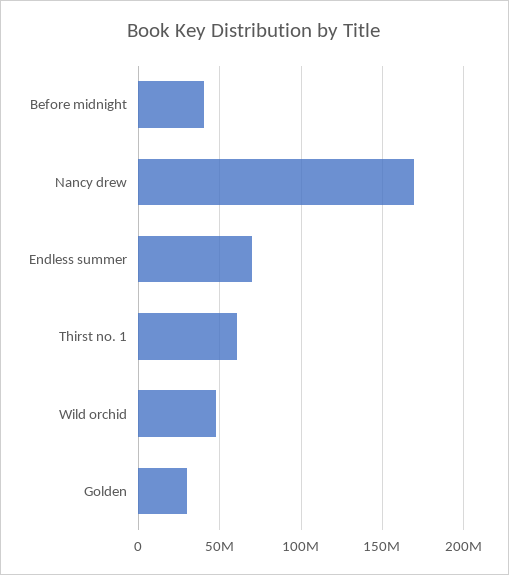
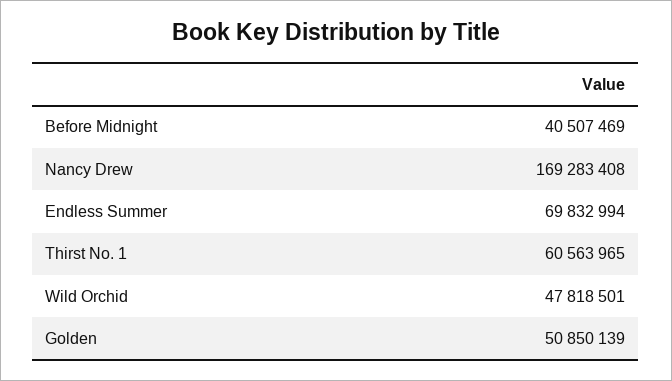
  {
    "Before midnight": 40507469,
    "Nancy drew": 169283408,
    "Endless summer": 69832994,
    "Thirst no. 1": 60563965,
    "Wild orchid": 47818501,
-   "Golden": 30000000
+   "Golden": 50850139
  }

